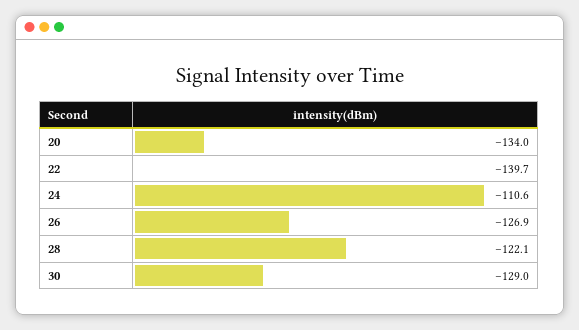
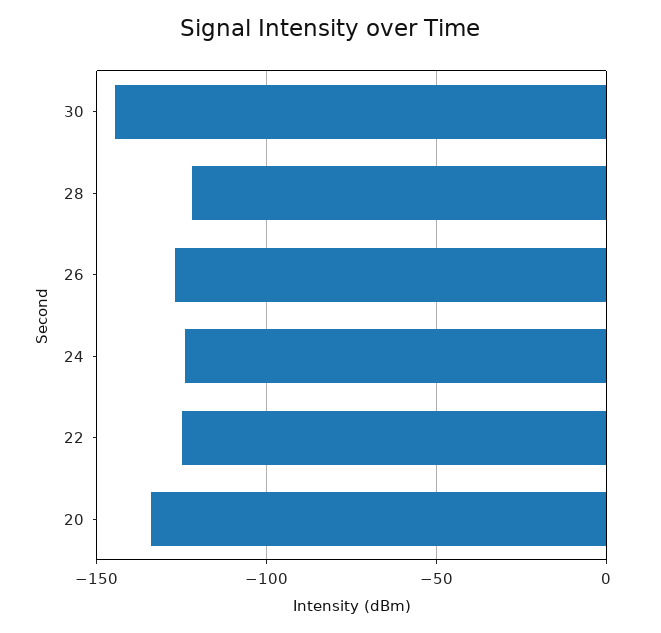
  {
    "20": -134,
-   "22": -139.7,
+   "22": -125,
-   "24": -110.6,
+   "24": -125,
    "26": -126.9,
    "28": -122.1,
-   "30": -129
+   "30": -145
  }

